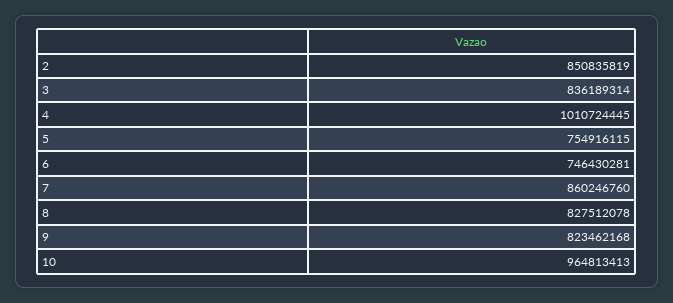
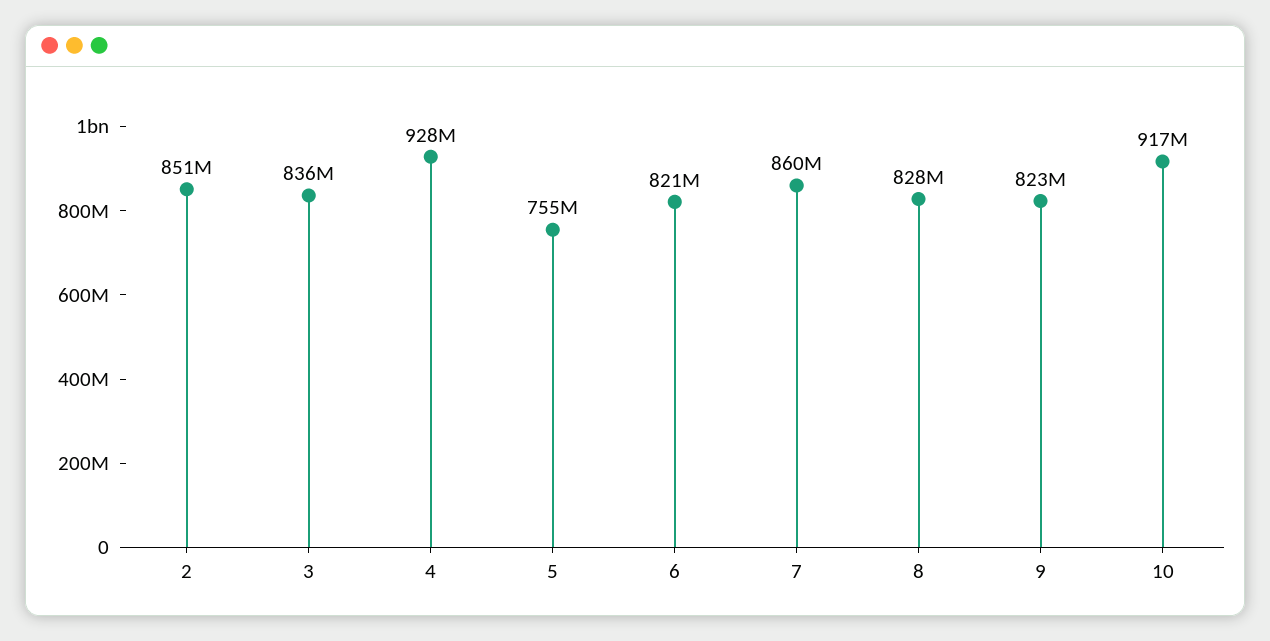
  {
    "2": 850835819,
    "3": 836189314,
-   "4": 1010724445,
+   "4": 928000000,
    "5": 754916115,
-   "6": 746430281,
+   "6": 821000000,
    "7": 860246760,
    "8": 827512078,
    "9": 823462168,
-   "10": 964813413
+   "10": 917000000
  }

